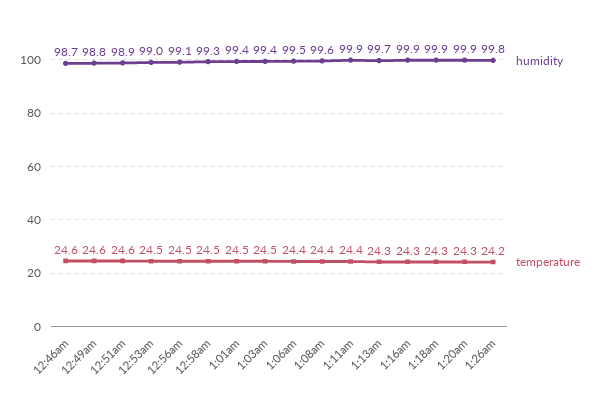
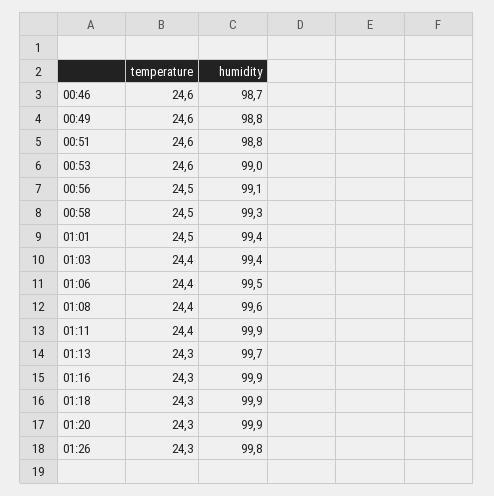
  {
    "humidity": {
      "12:46am": 98.7,
      "12:49am": 98.8,
-     "12:51am": 98.9,
+     "12:51am": 98.8,
      "12:53am": 99,
      "12:56am": 99.1,
      "12:58am": 99.3,
      "1:01am": 99.4,
      "1:03am": 99.4,
      "1:06am": 99.5,
      "1:08am": 99.6,
      "1:11am": 99.9,
      "1:13am": 99.7,
      "1:16am": 99.9,
      "1:18am": 99.9,
      "1:20am": 99.9,
      "1:26am": 99.8
    },
    "temperature": {
      "12:46am": 24.6,
      "12:49am": 24.6,
      "12:51am": 24.6,
-     "12:53am": 24.5,
+     "12:53am": 24.6,
      "12:56am": 24.5,
      "12:58am": 24.5,
      "1:01am": 24.5,
-     "1:03am": 24.5,
+     "1:03am": 24.4,
      "1:06am": 24.4,
      "1:08am": 24.4,
      "1:11am": 24.4,
      "1:13am": 24.3,
      "1:16am": 24.3,
      "1:18am": 24.3,
      "1:20am": 24.3,
-     "1:26am": 24.2
+     "1:26am": 24.3
    }
  }

